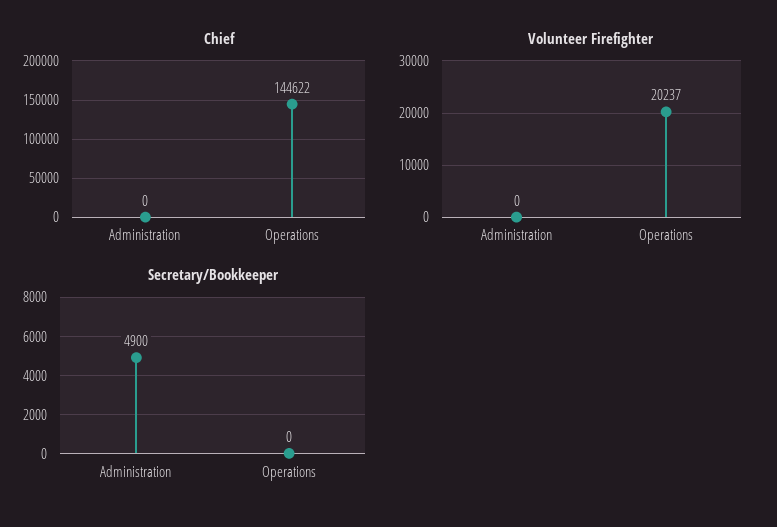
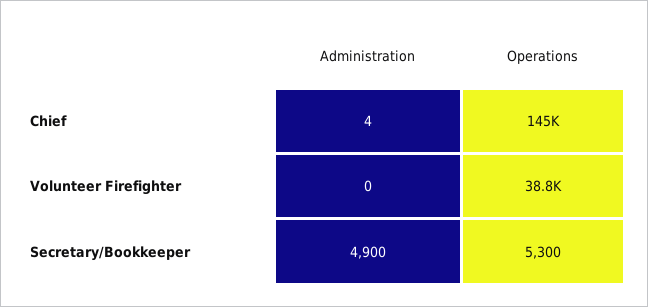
  {
    "Chief": {
-     "Administration": 0,
+     "Administration": 4,
      "Operations": 144622
    },
    "Volunteer Firefighter": {
      "Administration": 0,
-     "Operations": 20237
+     "Operations": 38800
    },
    "Secretary/Bookkeeper": {
      "Administration": 4900,
-     "Operations": 0
+     "Operations": 5300
    }
  }

